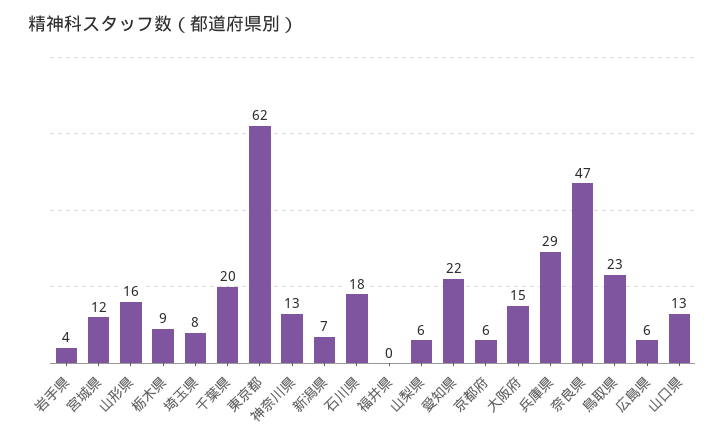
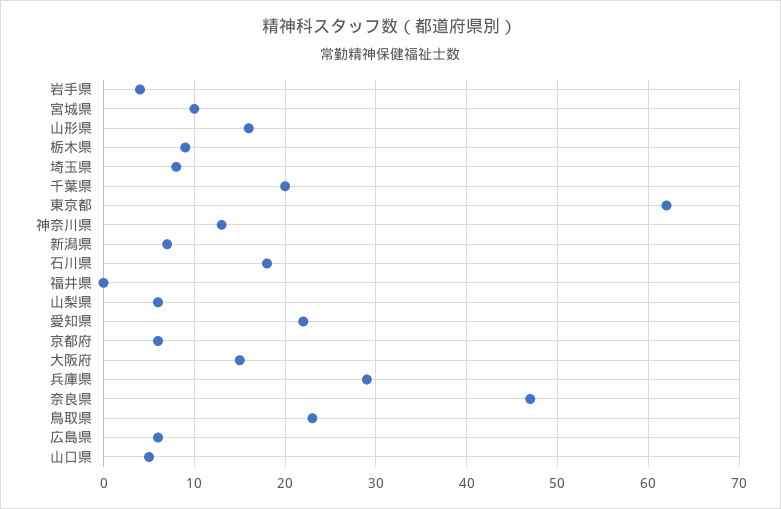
  {
    "岩手県": 4,
-   "宮城県": 12,
+   "宮城県": 10,
    "山形県": 16,
    "栃木県": 9,
    "埼玉県": 8,
    "千葉県": 20,
    "東京都": 62,
    "神奈川県": 13,
    "新潟県": 7,
    "石川県": 18,
    "福井県": 0,
    "山梨県": 6,
    "愛知県": 22,
    "京都府": 6,
    "大阪府": 15,
    "兵庫県": 29,
    "奈良県": 47,
    "鳥取県": 23,
    "広島県": 6,
-   "山口県": 13
+   "山口県": 5
  }

